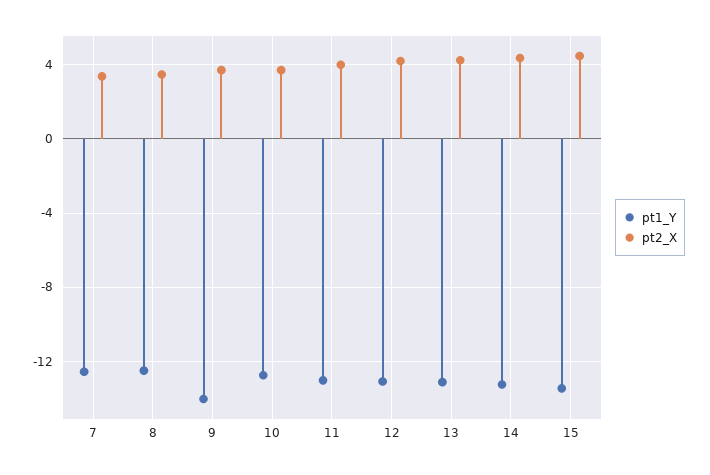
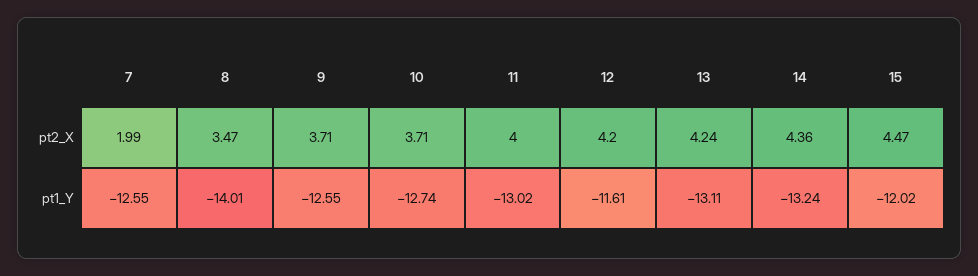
  {
    "pt1_Y": {
      "7": -12.55,
-     "8": -12.5,
+     "8": -14.01,
-     "9": -14,
+     "9": -12.55,
      "10": -12.74,
      "11": -13.02,
-     "12": -13,
+     "12": -11.61,
      "13": -13.11,
      "14": -13.24,
-     "15": -13.5
+     "15": -12.02
    },
    "pt2_X": {
-     "7": 3.5,
+     "7": 1.99,
      "8": 3.47,
      "9": 3.71,
      "10": 3.71,
      "11": 4,
      "12": 4.2,
      "13": 4.24,
      "14": 4.36,
      "15": 4.47
    }
  }

